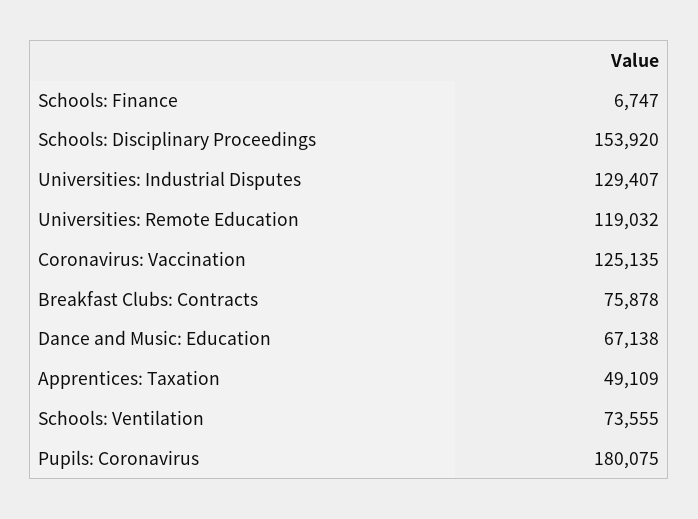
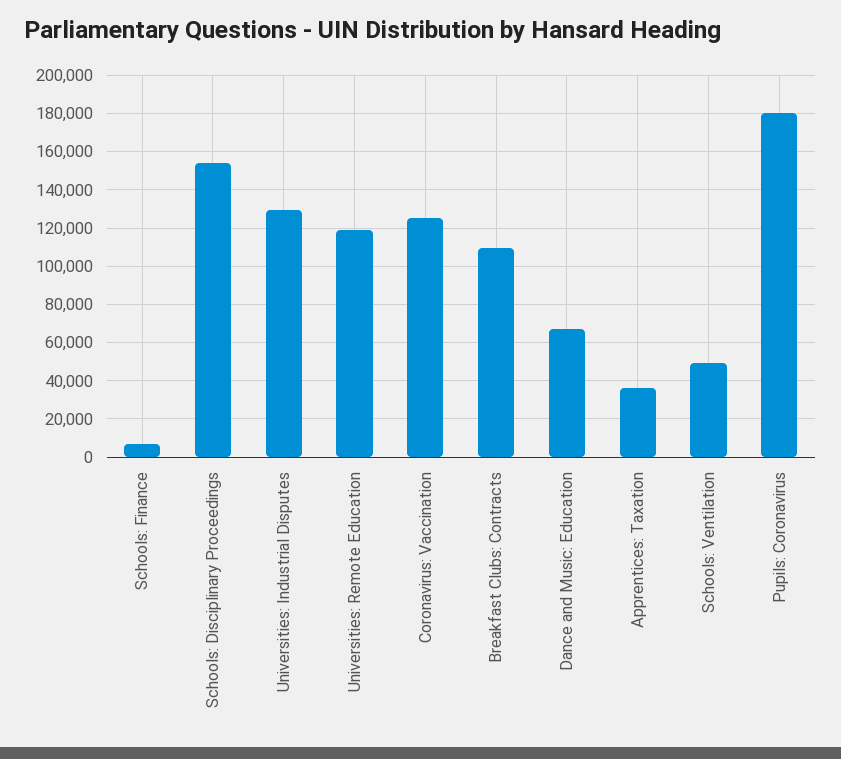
  {
    "Schools: Finance": 6747,
    "Schools: Disciplinary Proceedings": 153920,
    "Universities: Industrial Disputes": 129407,
    "Universities: Remote Education": 119032,
    "Coronavirus: Vaccination": 125135,
-   "Breakfast Clubs: Contracts": 75878,
+   "Breakfast Clubs: Contracts": 110000,
    "Dance and Music: Education": 67138,
-   "Apprentices: Taxation": 49109,
+   "Apprentices: Taxation": 35000,
-   "Schools: Ventilation": 73555,
+   "Schools: Ventilation": 50000,
    "Pupils: Coronavirus": 180075
  }

